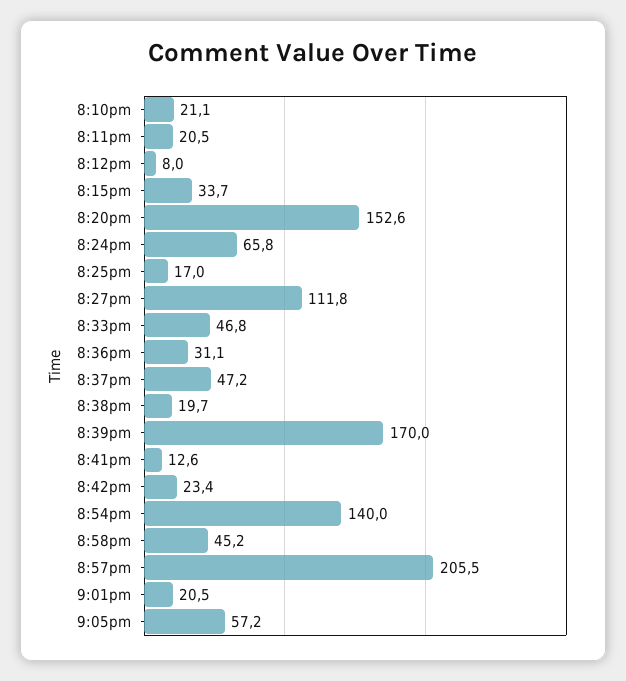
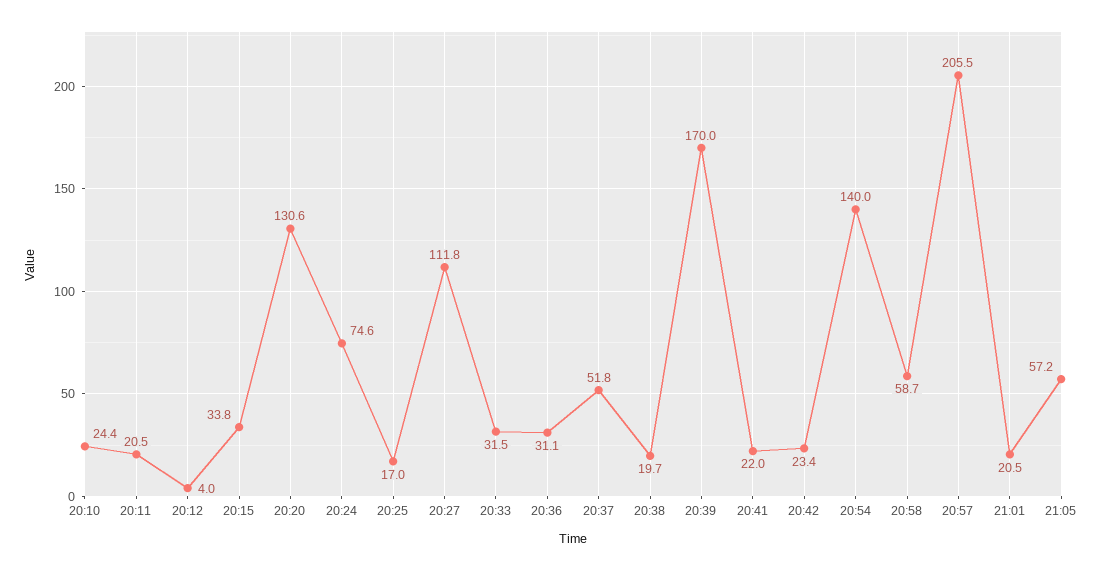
  {
-   "8:10pm": 21.1,
+   "8:10pm": 24.4,
    "8:11pm": 20.5,
-   "8:12pm": 8,
+   "8:12pm": 4,
-   "8:15pm": 33.7,
+   "8:15pm": 33.8,
-   "8:20pm": 152.6,
+   "8:20pm": 130.6,
-   "8:24pm": 65.8,
+   "8:24pm": 74.6,
    "8:25pm": 17,
    "8:27pm": 111.8,
-   "8:33pm": 46.8,
+   "8:33pm": 31.5,
    "8:36pm": 31.1,
-   "8:37pm": 47.2,
+   "8:37pm": 51.8,
    "8:38pm": 19.7,
    "8:39pm": 170,
-   "8:41pm": 12.6,
+   "8:41pm": 22,
    "8:42pm": 23.4,
    "8:54pm": 140,
-   "8:58pm": 45.2,
+   "8:58pm": 58.7,
    "8:57pm": 205.5,
    "9:01pm": 20.5,
    "9:05pm": 57.2
  }

